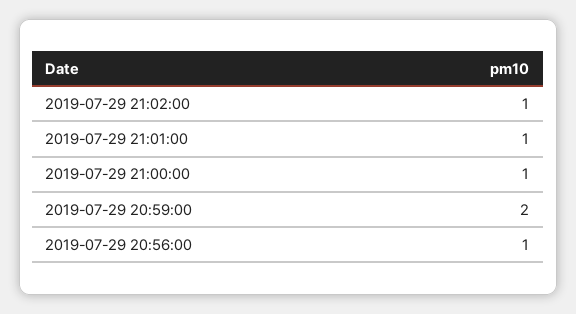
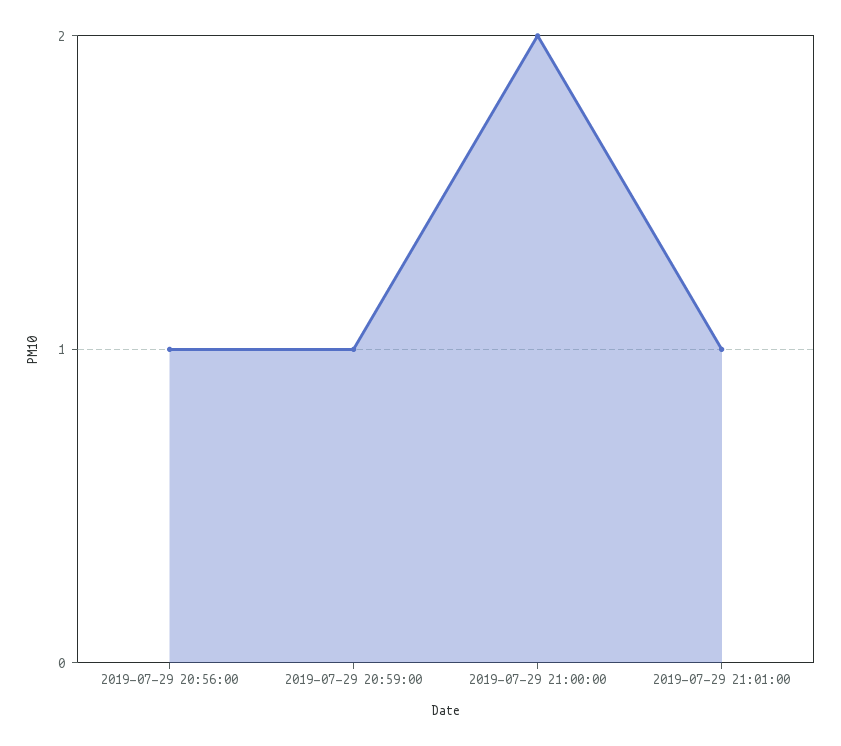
  {
-   "2019-07-29 21:02:00": 1,
    "2019-07-29 21:01:00": 1,
-   "2019-07-29 21:00:00": 1,
+   "2019-07-29 21:00:00": 2,
-   "2019-07-29 20:59:00": 2,
+   "2019-07-29 20:59:00": 1,
    "2019-07-29 20:56:00": 1
  }

